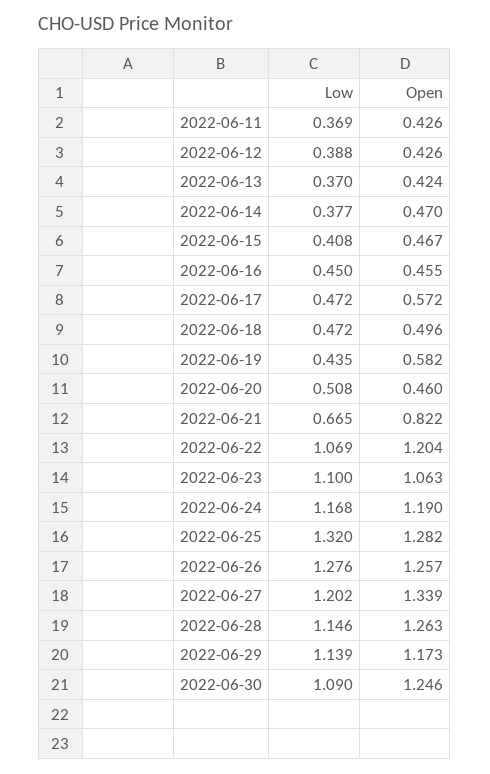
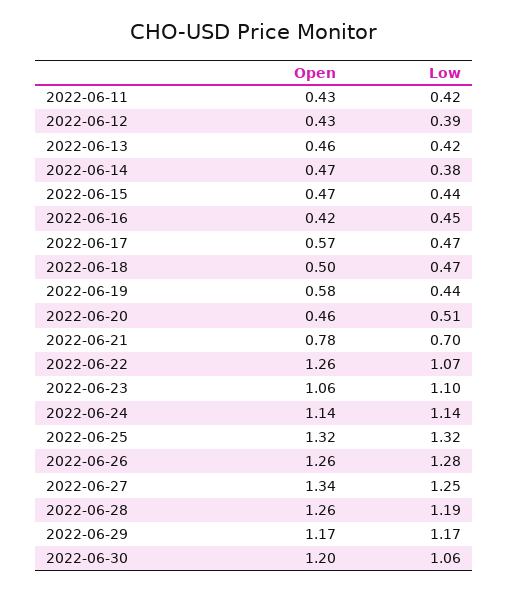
  {
    "Low": {
-     "2022-06-11": 0.369,
+     "2022-06-11": 0.42,
      "2022-06-12": 0.388,
-     "2022-06-13": 0.37,
+     "2022-06-13": 0.42,
      "2022-06-14": 0.377,
-     "2022-06-15": 0.408,
+     "2022-06-15": 0.44,
      "2022-06-16": 0.45,
      "2022-06-17": 0.472,
      "2022-06-18": 0.472,
      "2022-06-19": 0.435,
      "2022-06-20": 0.508,
-     "2022-06-21": 0.665,
+     "2022-06-21": 0.7,
      "2022-06-22": 1.069,
      "2022-06-23": 1.1,
-     "2022-06-24": 1.168,
+     "2022-06-24": 1.14,
      "2022-06-25": 1.32,
      "2022-06-26": 1.276,
-     "2022-06-27": 1.202,
+     "2022-06-27": 1.25,
-     "2022-06-28": 1.146,
+     "2022-06-28": 1.19,
-     "2022-06-29": 1.139,
+     "2022-06-29": 1.17,
-     "2022-06-30": 1.09
+     "2022-06-30": 1.06
    },
    "Open": {
      "2022-06-11": 0.426,
      "2022-06-12": 0.426,
-     "2022-06-13": 0.424,
+     "2022-06-13": 0.46,
      "2022-06-14": 0.47,
      "2022-06-15": 0.467,
-     "2022-06-16": 0.455,
+     "2022-06-16": 0.42,
      "2022-06-17": 0.572,
      "2022-06-18": 0.496,
      "2022-06-19": 0.582,
      "2022-06-20": 0.46,
-     "2022-06-21": 0.822,
+     "2022-06-21": 0.78,
-     "2022-06-22": 1.204,
+     "2022-06-22": 1.26,
      "2022-06-23": 1.063,
-     "2022-06-24": 1.19,
+     "2022-06-24": 1.14,
-     "2022-06-25": 1.282,
+     "2022-06-25": 1.32,
      "2022-06-26": 1.257,
      "2022-06-27": 1.339,
      "2022-06-28": 1.263,
      "2022-06-29": 1.173,
-     "2022-06-30": 1.246
+     "2022-06-30": 1.2
    }
  }

